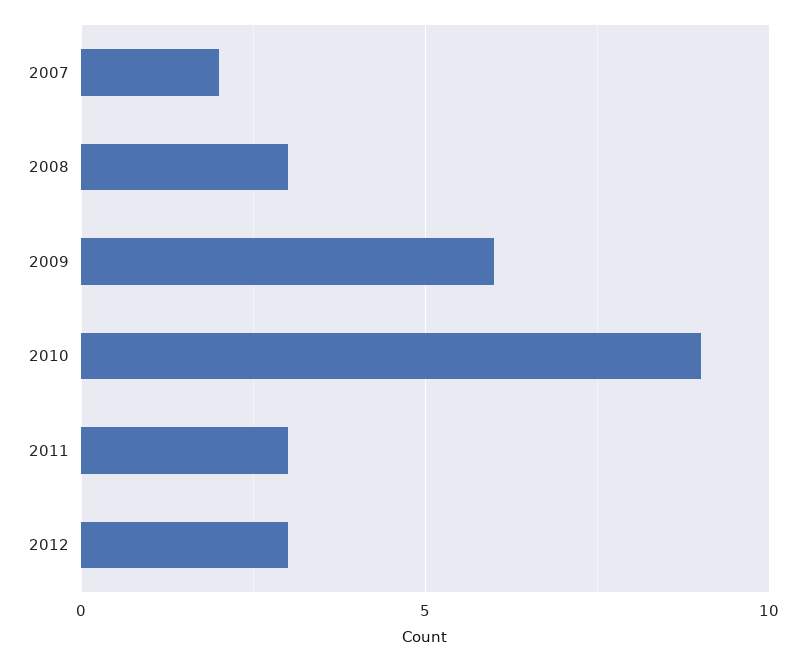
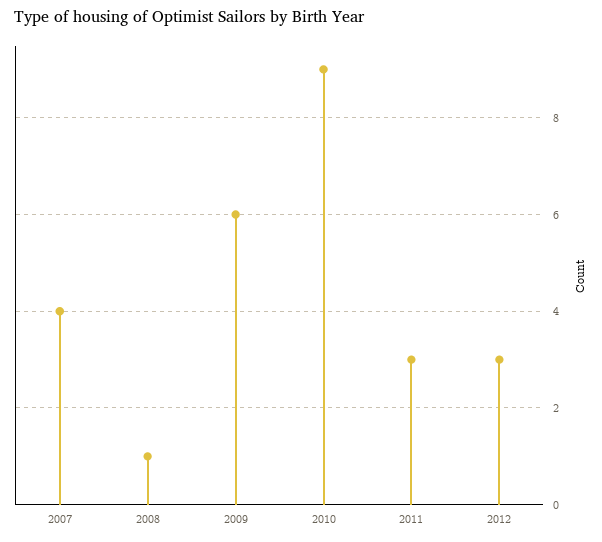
  {
-   "2007": 2,
+   "2007": 4,
-   "2008": 3,
+   "2008": 1,
    "2009": 6,
    "2010": 9,
    "2011": 3,
    "2012": 3
  }

